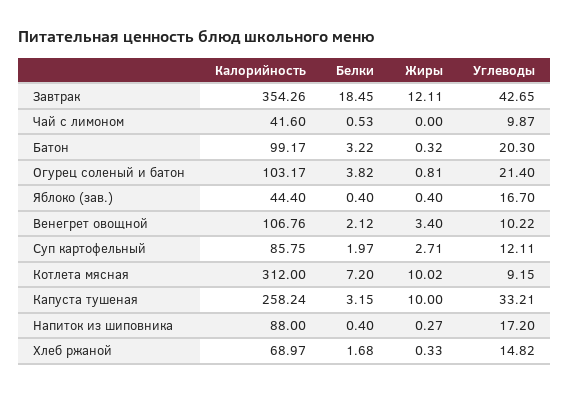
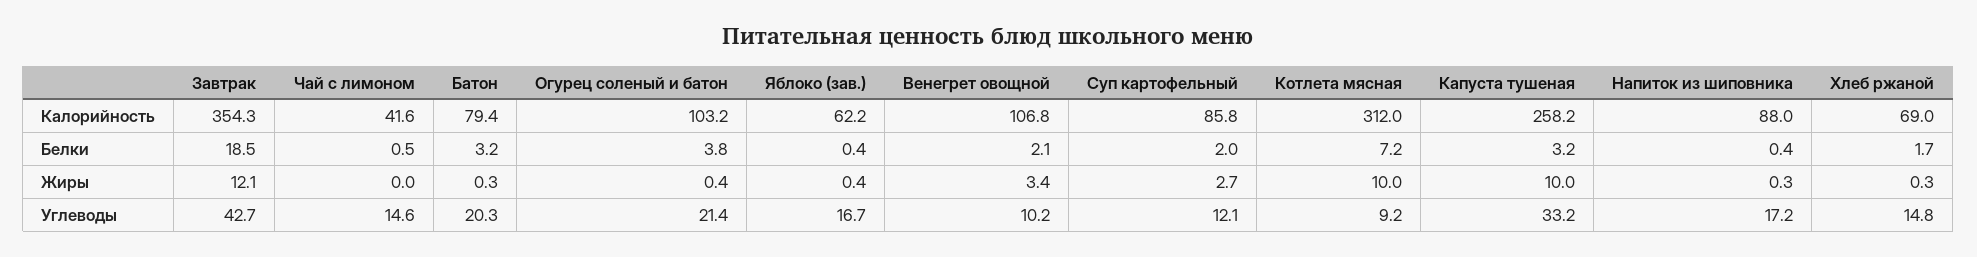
  {
    "Калорийность": {
      "Завтрак": 354.26,
      "Чай с лимоном": 41.6,
-     "Батон": 99.17,
+     "Батон": 79.4,
      "Огурец соленый и батон": 103.17,
-     "Яблоко (зав.)": 44.4,
+     "Яблоко (зав.)": 62.2,
      "Венегрет овощной": 106.76,
      "Суп картофельный": 85.75,
      "Котлета мясная": 312,
      "Капуста тушеная": 258.24,
      "Напиток из шиповника": 88,
      "Хлеб ржаной": 68.97
    },
    "Белки": {
      "Завтрак": 18.45,
      "Чай с лимоном": 0.53,
      "Батон": 3.22,
      "Огурец соленый и батон": 3.82,
      "Яблоко (зав.)": 0.4,
      "Венегрет овощной": 2.12,
      "Суп картофельный": 1.97,
      "Котлета мясная": 7.2,
      "Капуста тушеная": 3.15,
      "Напиток из шиповника": 0.4,
      "Хлеб ржаной": 1.68
    },
    "Жиры": {
      "Завтрак": 12.11,
      "Чай с лимоном": 0,
      "Батон": 0.32,
-     "Огурец соленый и батон": 0.81,
+     "Огурец соленый и батон": 0.4,
      "Яблоко (зав.)": 0.4,
      "Венегрет овощной": 3.4,
      "Суп картофельный": 2.71,
      "Котлета мясная": 10.02,
      "Капуста тушеная": 10,
      "Напиток из шиповника": 0.27,
      "Хлеб ржаной": 0.33
    },
    "Углеводы": {
      "Завтрак": 42.65,
-     "Чай с лимоном": 9.87,
+     "Чай с лимоном": 14.6,
      "Батон": 20.3,
      "Огурец соленый и батон": 21.4,
      "Яблоко (зав.)": 16.7,
      "Венегрет овощной": 10.22,
      "Суп картофельный": 12.11,
      "Котлета мясная": 9.15,
      "Капуста тушеная": 33.21,
      "Напиток из шиповника": 17.2,
      "Хлеб ржаной": 14.82
    }
  }

